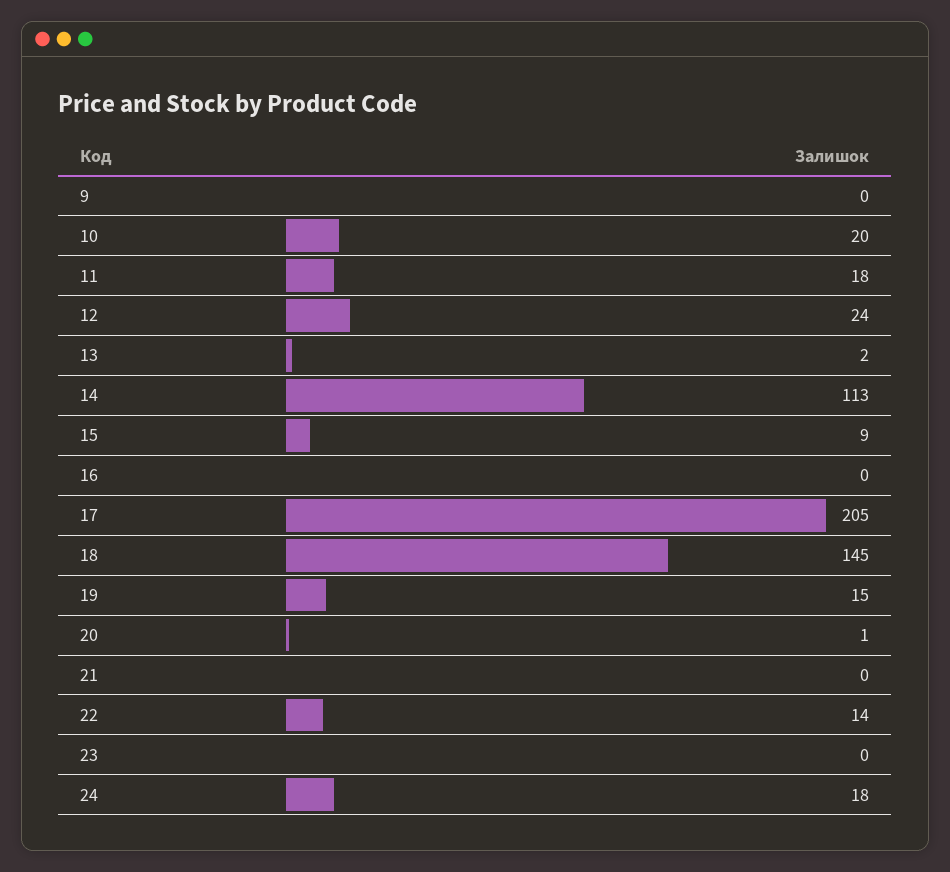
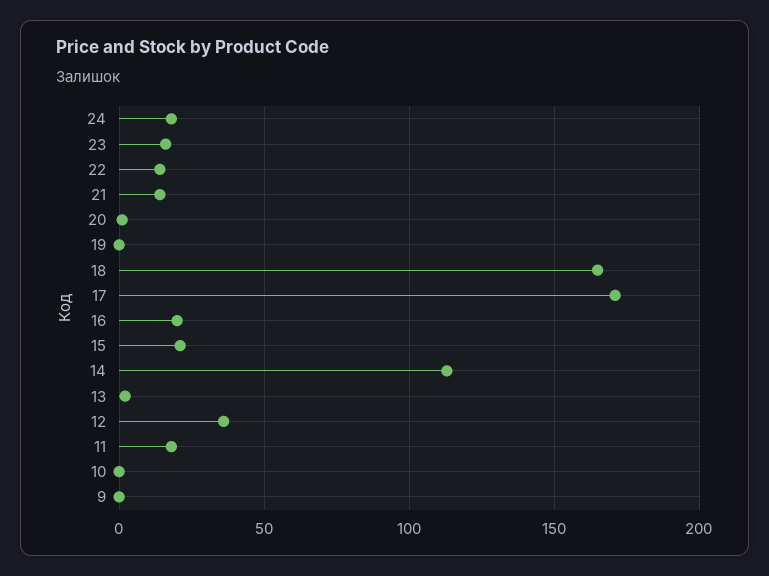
  {
    "9": 0,
-   "10": 20,
+   "10": 0,
    "11": 18,
-   "12": 24,
+   "12": 35,
    "13": 2,
    "14": 113,
-   "15": 9,
+   "15": 20,
-   "16": 0,
+   "16": 20,
-   "17": 205,
+   "17": 170,
-   "18": 145,
+   "18": 165,
-   "19": 15,
+   "19": 0,
    "20": 1,
-   "21": 0,
+   "21": 15,
    "22": 14,
-   "23": 0,
+   "23": 15,
    "24": 18
  }

